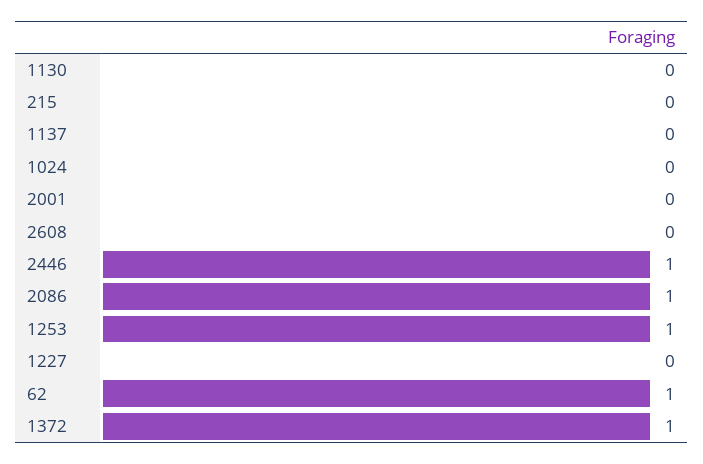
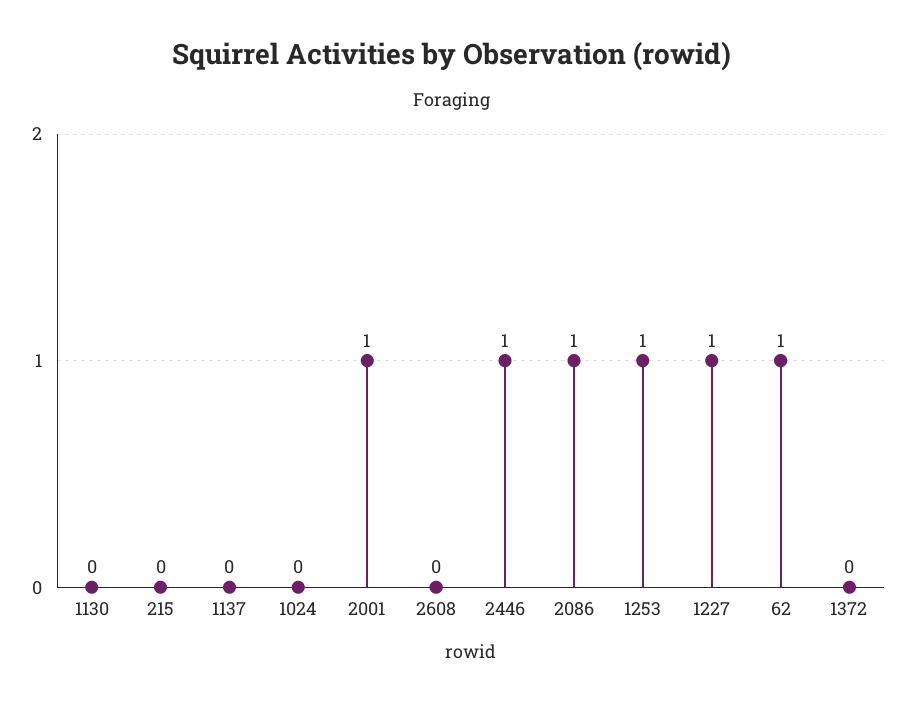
  {
    "1130": 0,
    "215": 0,
    "1137": 0,
    "1024": 0,
-   "2001": 0,
+   "2001": 1,
    "2608": 0,
    "2446": 1,
    "2086": 1,
    "1253": 1,
-   "1227": 0,
+   "1227": 1,
    "62": 1,
-   "1372": 1
+   "1372": 0
  }

